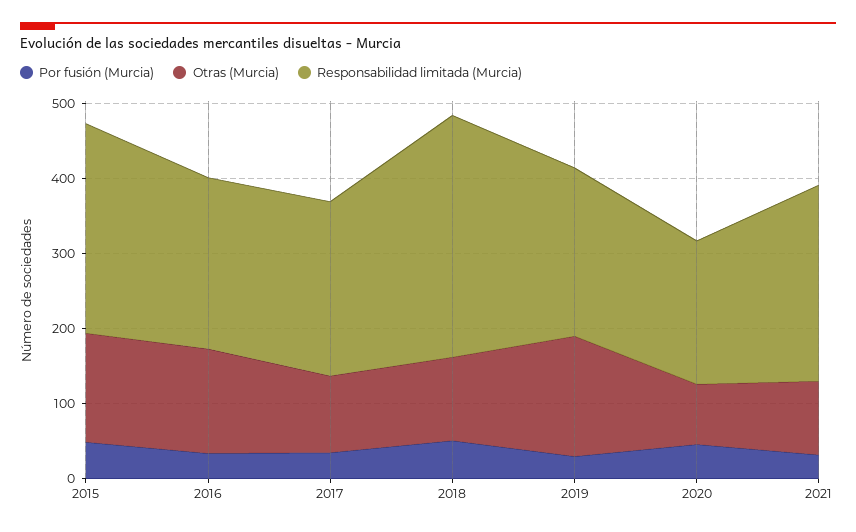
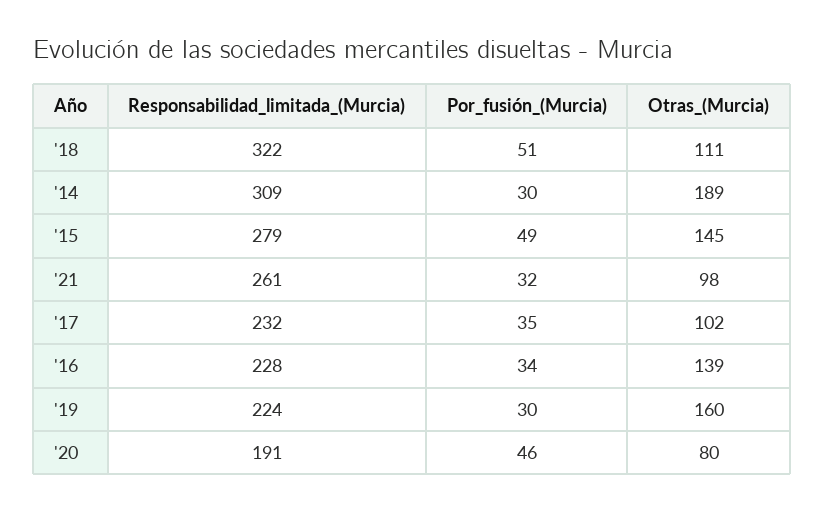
  {
    "Por fusión (Murcia)": {
      "2015": 49,
      "2016": 34,
      "2017": 35,
      "2018": 51,
      "2019": 30,
      "2020": 46,
-     "2021": 32
+     "2021": 32,
+     "'14": 30
    },
    "Otras (Murcia)": {
      "2015": 145,
      "2016": 139,
      "2017": 102,
      "2018": 111,
      "2019": 160,
      "2020": 80,
-     "2021": 98
+     "2021": 98,
+     "'14": 189
    },
    "Responsabilidad limitada (Murcia)": {
      "2015": 279,
      "2016": 228,
      "2017": 232,
      "2018": 322,
      "2019": 224,
      "2020": 191,
-     "2021": 261
+     "2021": 261,
+     "'14": 309
    }
  }

